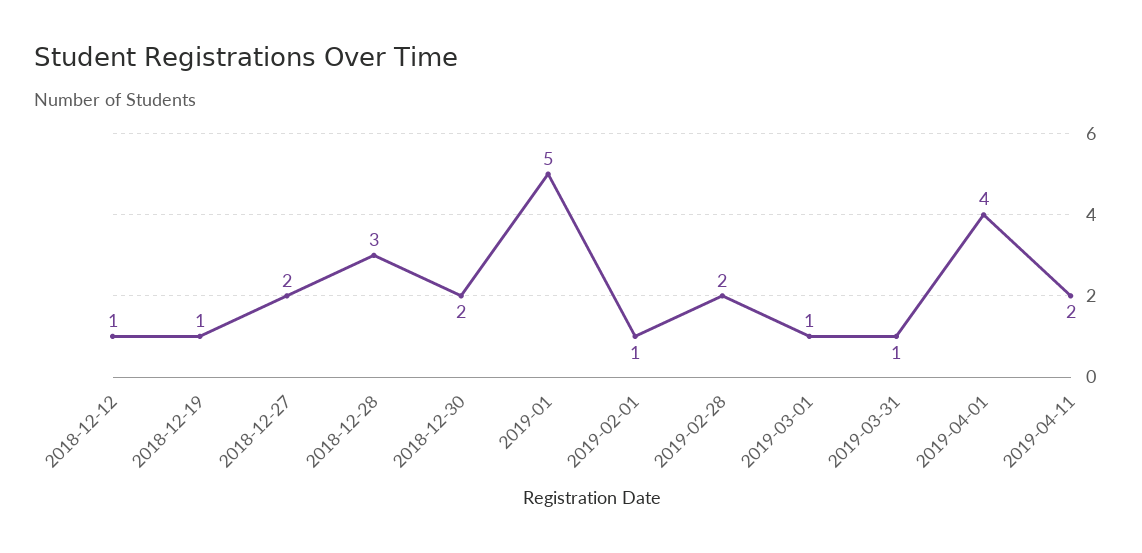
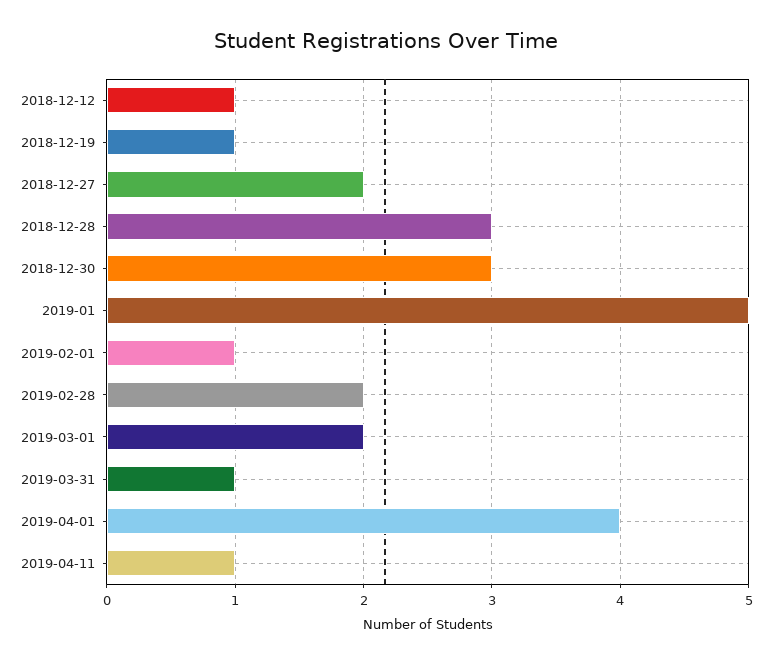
  {
    "2018-12-12": 1,
    "2018-12-19": 1,
    "2018-12-27": 2,
    "2018-12-28": 3,
-   "2018-12-30": 2,
+   "2018-12-30": 3,
    "2019-01": 5,
    "2019-02-01": 1,
    "2019-02-28": 2,
-   "2019-03-01": 1,
+   "2019-03-01": 2,
    "2019-03-31": 1,
    "2019-04-01": 4,
-   "2019-04-11": 2
+   "2019-04-11": 1
  }

